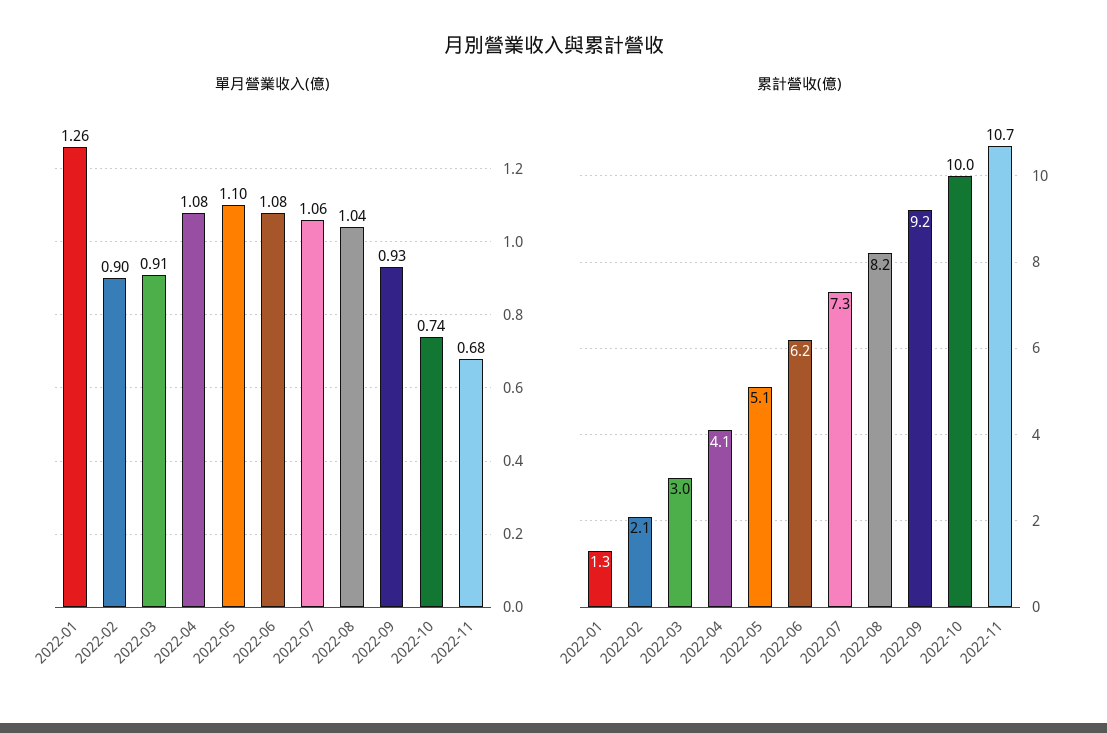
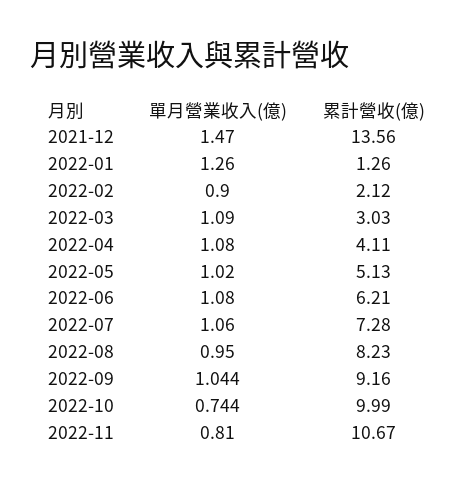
  {
    "單月營業收入(億)": {
      "2022-01": 1.26,
      "2022-02": 0.9,
-     "2022-03": 0.91,
+     "2022-03": 1.09,
      "2022-04": 1.08,
-     "2022-05": 1.1,
+     "2022-05": 1.02,
      "2022-06": 1.08,
      "2022-07": 1.06,
-     "2022-08": 1.04,
+     "2022-08": 0.95,
-     "2022-09": 0.93,
+     "2022-09": 1.044,
      "2022-10": 0.744,
-     "2022-11": 0.68
+     "2022-11": 0.81,
+     "2021-12": 1.47
    },
    "累計營收(億)": {
      "2022-01": 1.26,
      "2022-02": 2.12,
      "2022-03": 3.03,
      "2022-04": 4.11,
      "2022-05": 5.13,
      "2022-06": 6.21,
      "2022-07": 7.28,
      "2022-08": 8.23,
      "2022-09": 9.16,
      "2022-10": 9.99,
-     "2022-11": 10.67
+     "2022-11": 10.67,
+     "2021-12": 13.56
    }
  }

